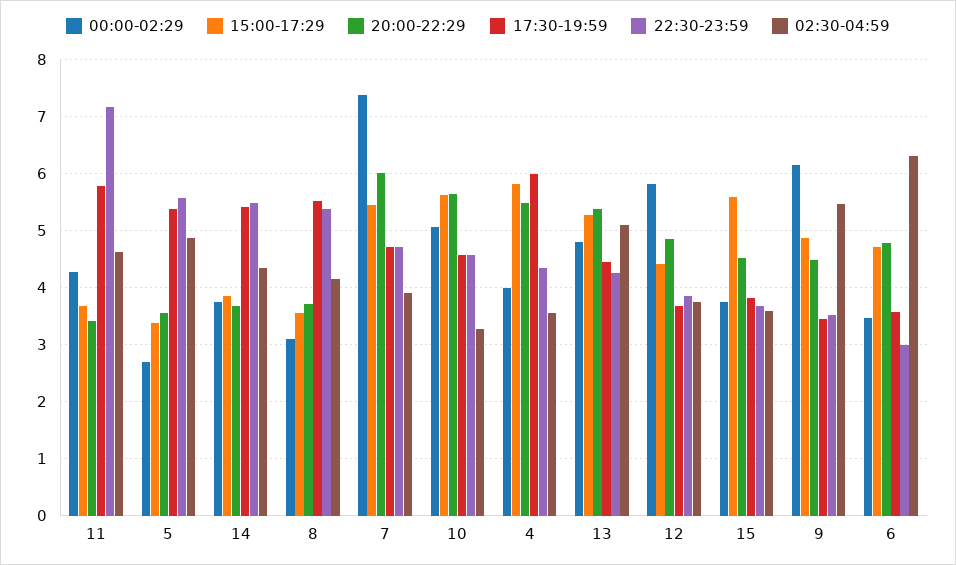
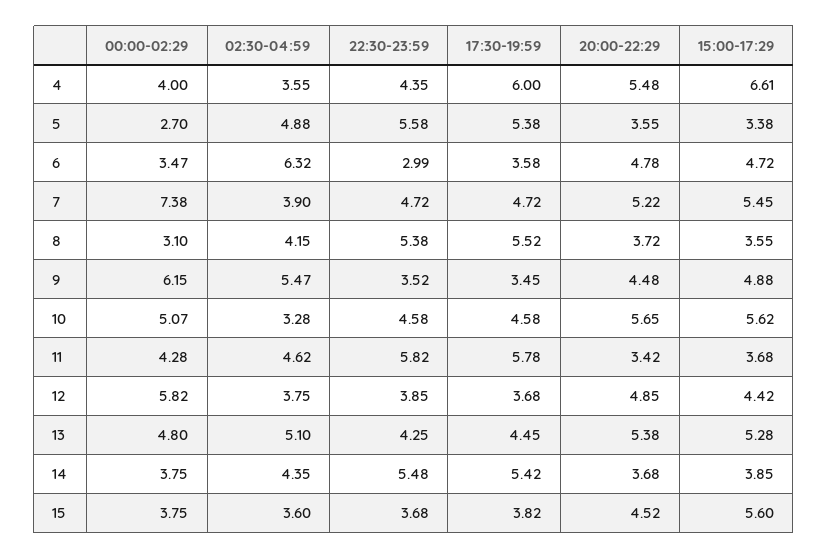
  {
    "00:00-02:29": {
      "11": 4.28,
      "5": 2.7,
      "14": 3.75,
      "8": 3.1,
      "7": 7.38,
      "10": 5.07,
      "4": 4,
      "13": 4.8,
      "12": 5.82,
      "15": 3.75,
      "9": 6.15,
      "6": 3.47
    },
    "15:00-17:29": {
      "11": 3.68,
      "5": 3.38,
      "14": 3.85,
      "8": 3.55,
      "7": 5.45,
      "10": 5.62,
-     "4": 5.8,
+     "4": 6.61,
      "13": 5.28,
      "12": 4.42,
      "15": 5.6,
      "9": 4.88,
      "6": 4.72
    },
    "20:00-22:29": {
      "11": 3.42,
      "5": 3.55,
      "14": 3.68,
      "8": 3.72,
-     "7": 6,
+     "7": 5.22,
      "10": 5.65,
      "4": 5.48,
      "13": 5.38,
      "12": 4.85,
      "15": 4.52,
      "9": 4.48,
      "6": 4.78
    },
    "17:30-19:59": {
      "11": 5.78,
      "5": 5.38,
      "14": 5.42,
      "8": 5.52,
      "7": 4.72,
      "10": 4.58,
      "4": 6,
      "13": 4.45,
      "12": 3.68,
      "15": 3.82,
      "9": 3.45,
      "6": 3.58
    },
    "22:30-23:59": {
-     "11": 7.2,
+     "11": 5.82,
      "5": 5.58,
      "14": 5.48,
      "8": 5.38,
      "7": 4.72,
      "10": 4.58,
      "4": 4.35,
      "13": 4.25,
      "12": 3.85,
      "15": 3.68,
      "9": 3.52,
      "6": 2.99
    },
    "02:30-04:59": {
      "11": 4.62,
      "5": 4.88,
      "14": 4.35,
      "8": 4.15,
      "7": 3.9,
      "10": 3.28,
      "4": 3.55,
      "13": 5.1,
      "12": 3.75,
      "15": 3.6,
      "9": 5.47,
      "6": 6.32
    }
  }

